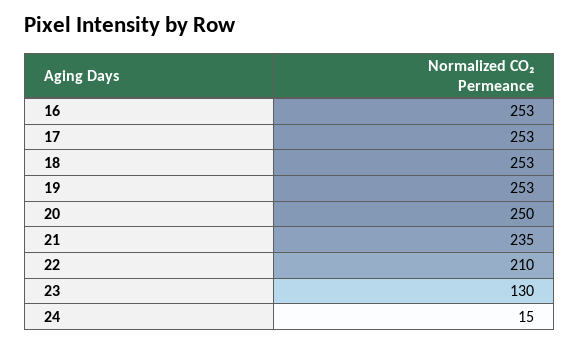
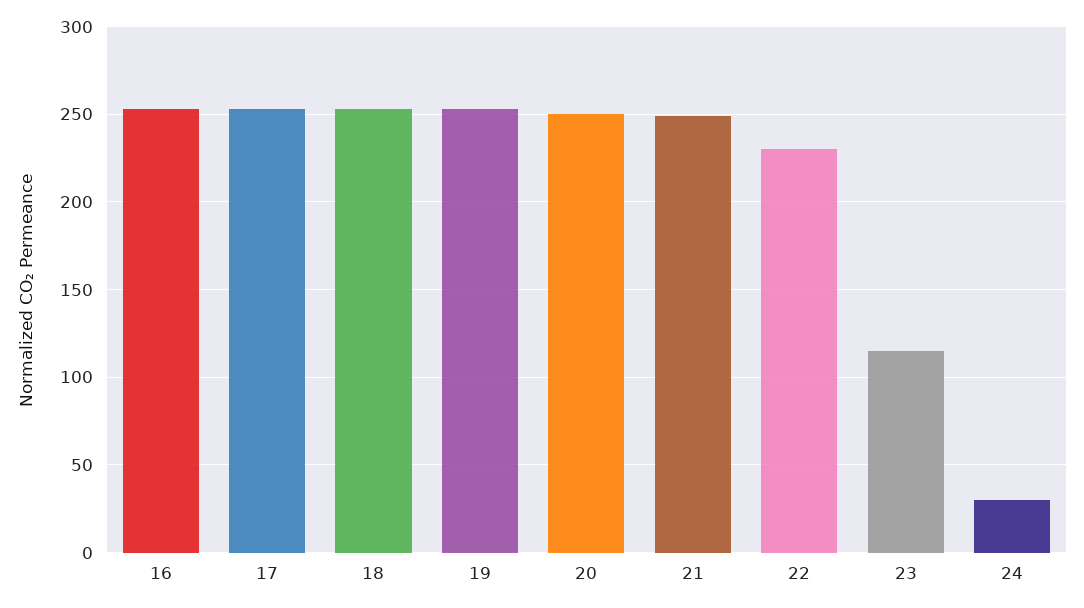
  {
    "16": 253,
    "17": 253,
    "18": 253,
    "19": 253,
    "20": 250,
-   "21": 235,
+   "21": 250,
-   "22": 210,
+   "22": 230,
-   "23": 130,
+   "23": 115,
-   "24": 15
+   "24": 30
  }

